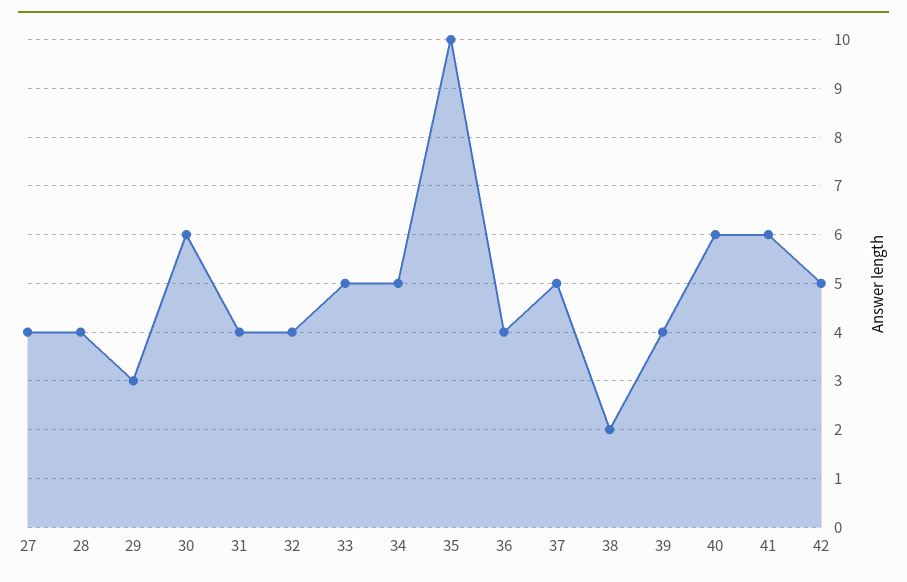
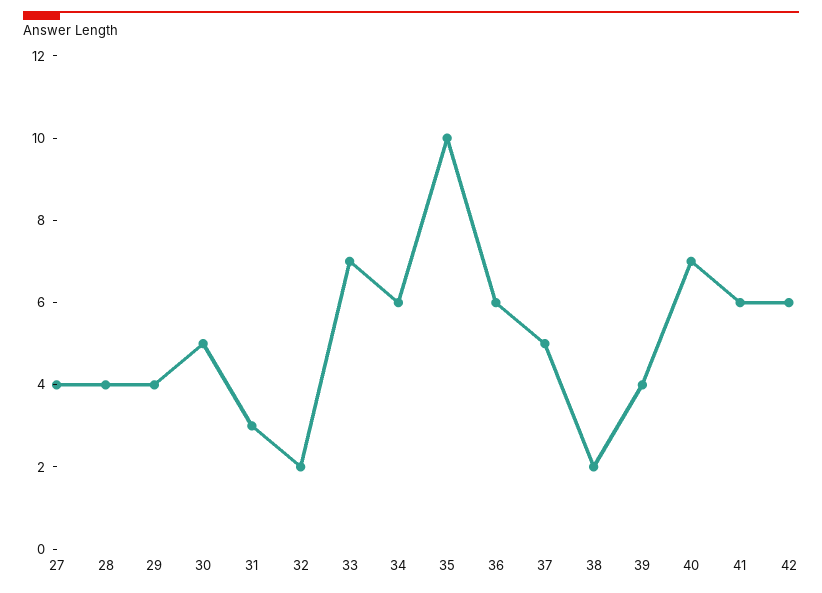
  {
    "27": 4,
    "28": 4,
-   "29": 3,
+   "29": 4,
-   "30": 6,
+   "30": 5,
-   "31": 4,
+   "31": 3,
-   "32": 4,
+   "32": 2,
-   "33": 5,
+   "33": 7,
-   "34": 5,
+   "34": 6,
    "35": 10,
-   "36": 4,
+   "36": 6,
    "37": 5,
    "38": 2,
    "39": 4,
-   "40": 6,
+   "40": 7,
    "41": 6,
-   "42": 5
+   "42": 6
  }

